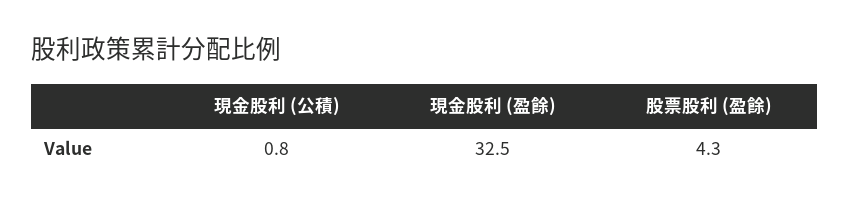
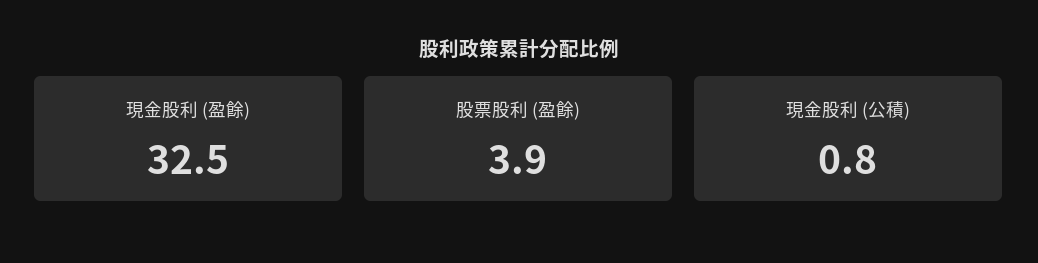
  {
    "現金股利 (公積)": 0.8,
    "現金股利 (盈餘)": 32.5,
-   "股票股利 (盈餘)": 4.3
+   "股票股利 (盈餘)": 3.9
  }

